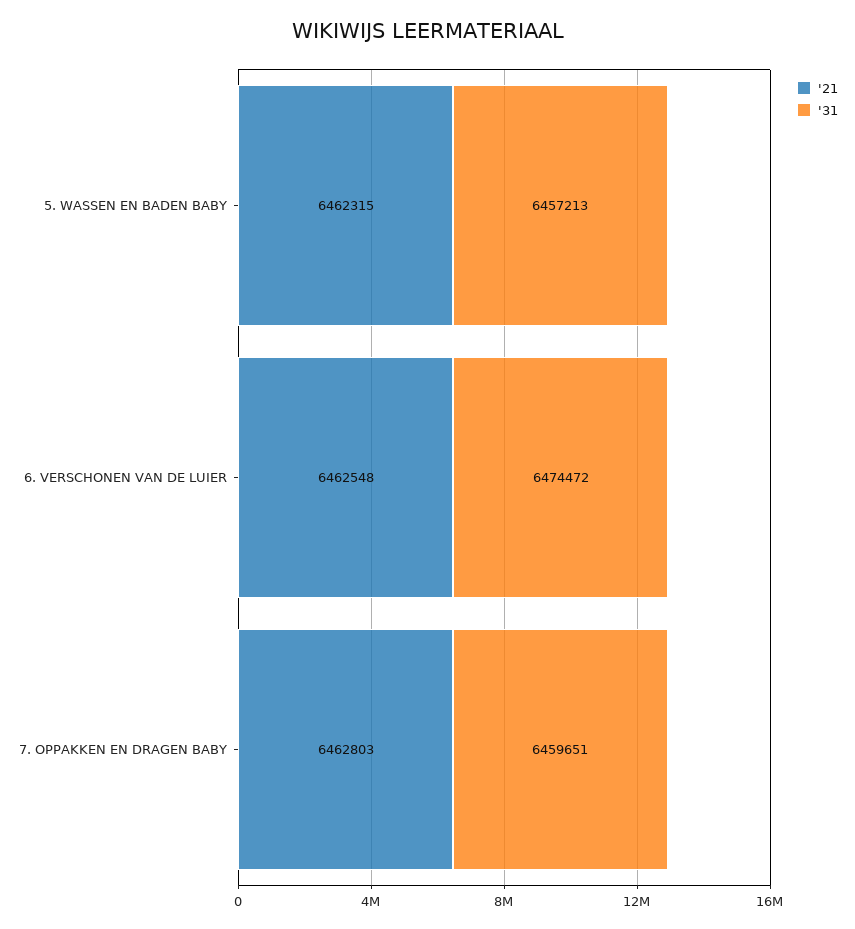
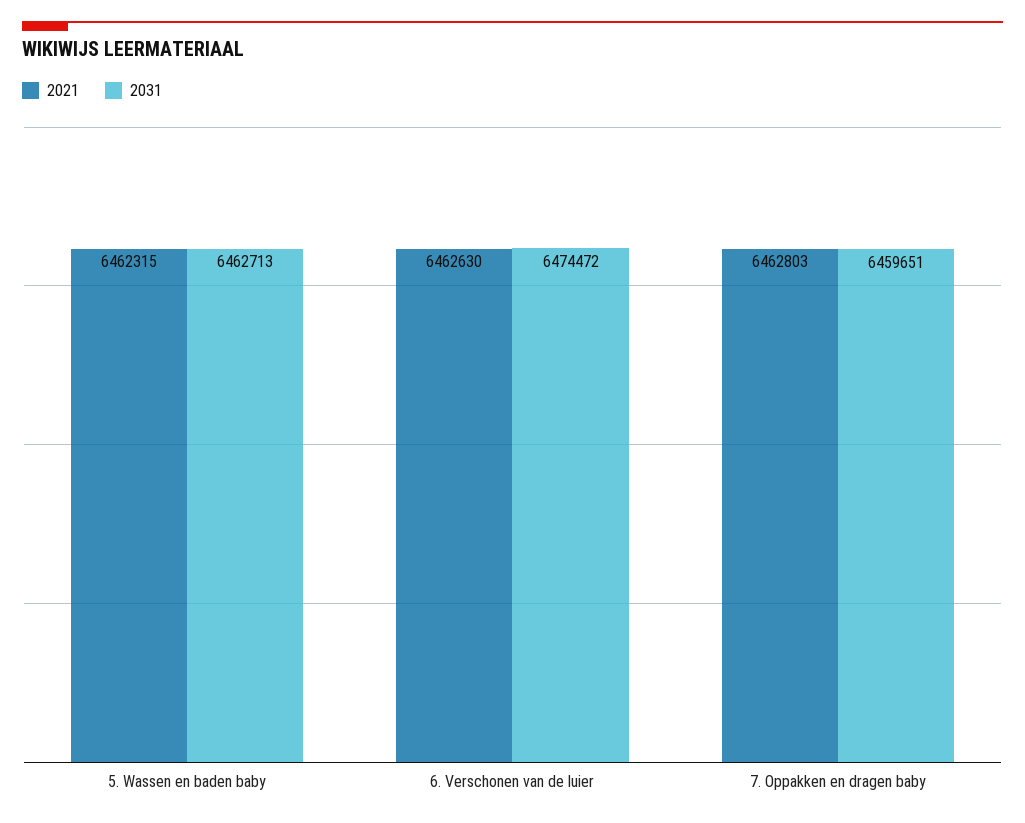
  {
    "'21": {
      "5. WASSEN EN BADEN BABY": 6462315,
-     "6. VERSCHONEN VAN DE LUIER": 6462548,
+     "6. VERSCHONEN VAN DE LUIER": 6462630,
      "7. OPPAKKEN EN DRAGEN BABY": 6462803
    },
    "'31": {
-     "5. WASSEN EN BADEN BABY": 6457213,
+     "5. WASSEN EN BADEN BABY": 6462713,
      "6. VERSCHONEN VAN DE LUIER": 6474472,
      "7. OPPAKKEN EN DRAGEN BABY": 6459651
    }
  }

